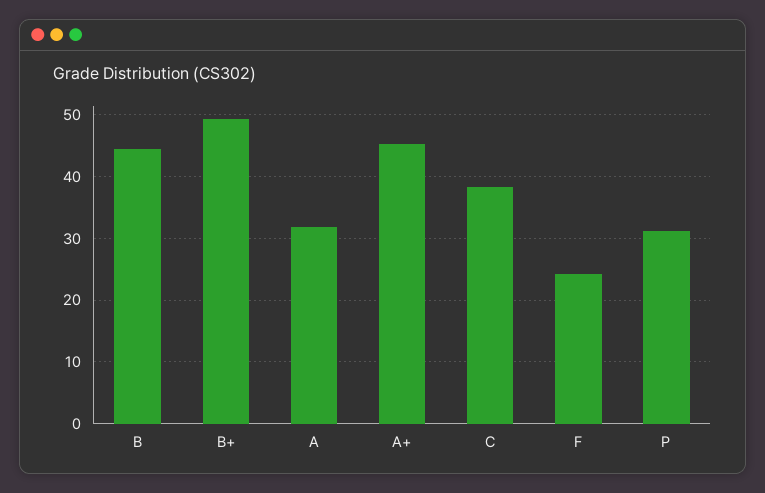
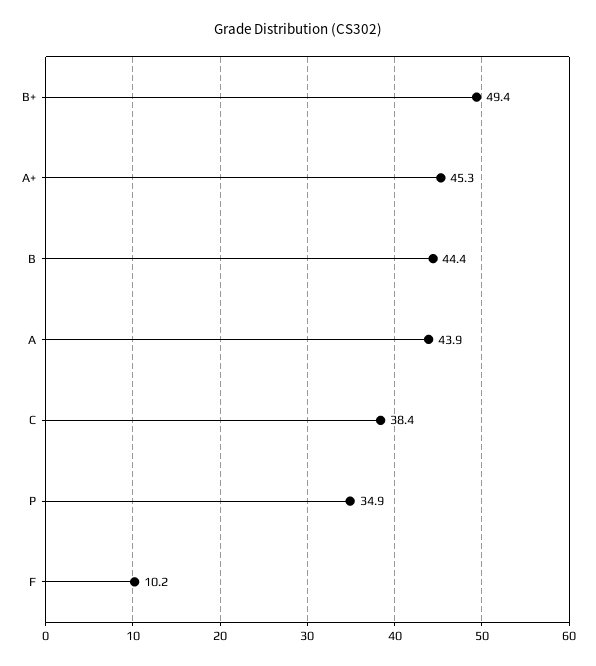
  {
    "B": 44.4,
    "B+": 49.4,
-   "A": 32,
+   "A": 43.9,
    "A+": 45.3,
    "C": 38.4,
-   "F": 24,
+   "F": 10.2,
-   "P": 31
+   "P": 34.9
  }

